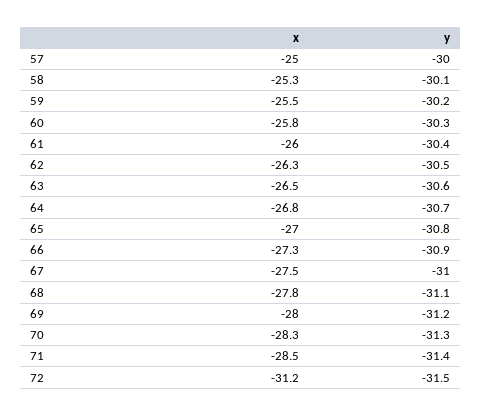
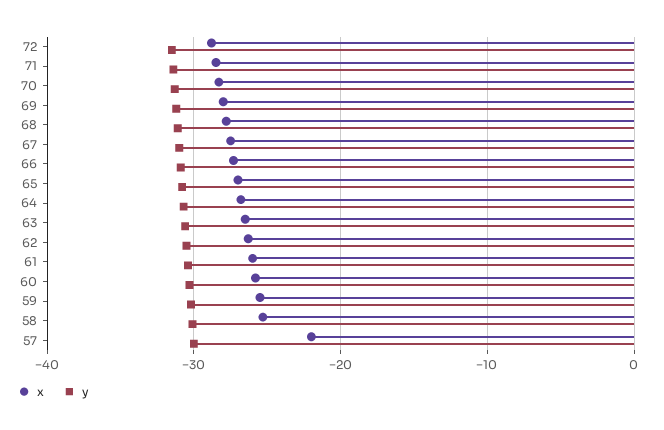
  {
    "x": {
-     "57": -25,
+     "57": -22,
      "58": -25.3,
      "59": -25.5,
      "60": -25.8,
      "61": -26,
      "62": -26.3,
      "63": -26.5,
      "64": -26.8,
      "65": -27,
      "66": -27.3,
      "67": -27.5,
      "68": -27.8,
      "69": -28,
      "70": -28.3,
      "71": -28.5,
-     "72": -31.2
+     "72": -29
    },
    "y": {
      "57": -30,
      "58": -30.1,
      "59": -30.2,
      "60": -30.3,
      "61": -30.4,
      "62": -30.5,
      "63": -30.6,
      "64": -30.7,
      "65": -30.8,
      "66": -30.9,
      "67": -31,
      "68": -31.1,
      "69": -31.2,
      "70": -31.3,
      "71": -31.4,
      "72": -31.5
    }
  }

